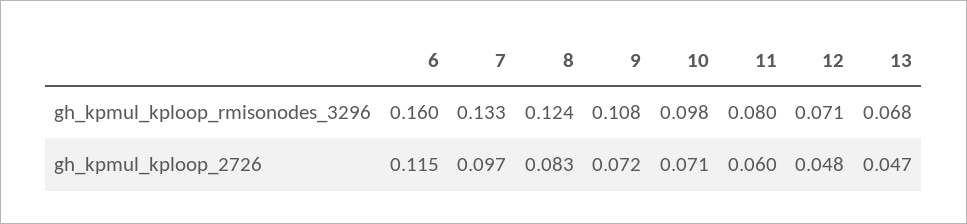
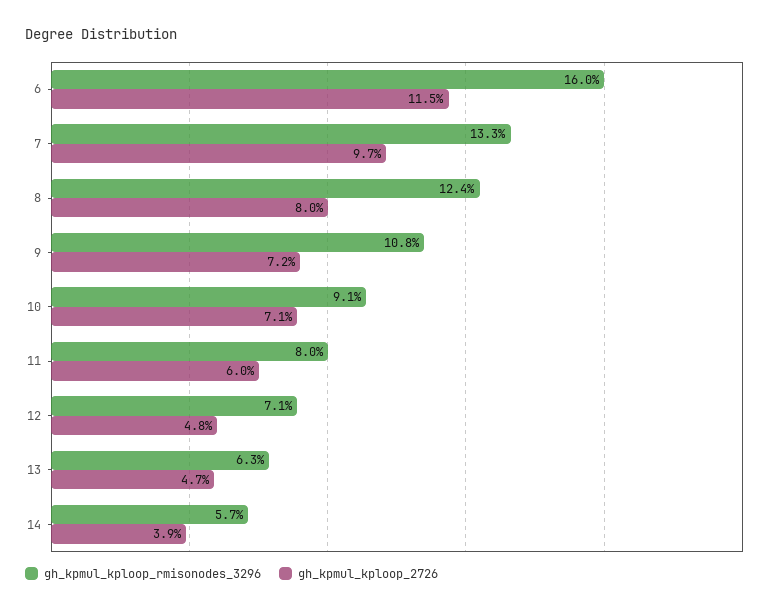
  {
    "gh_kpmul_kploop_rmisonodes_3296": {
      "6": 0.16,
      "7": 0.133,
      "8": 0.124,
      "9": 0.108,
-     "10": 0.098,
+     "10": 0.091,
      "11": 0.08,
      "12": 0.071,
-     "13": 0.068
+     "13": 0.063,
+     "14": 0.057
    },
    "gh_kpmul_kploop_2726": {
      "6": 0.115,
      "7": 0.097,
-     "8": 0.083,
+     "8": 0.08,
      "9": 0.072,
      "10": 0.071,
      "11": 0.06,
      "12": 0.048,
-     "13": 0.047
+     "13": 0.047,
+     "14": 0.039
    }
  }

